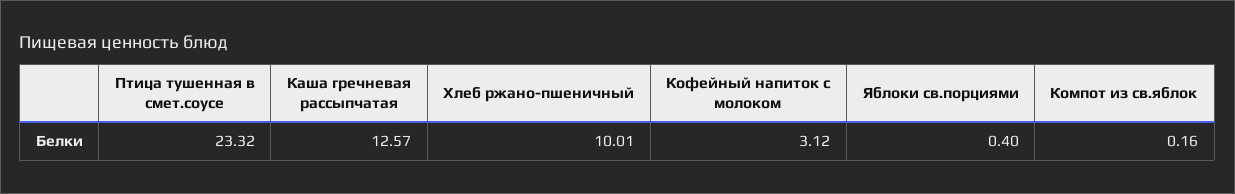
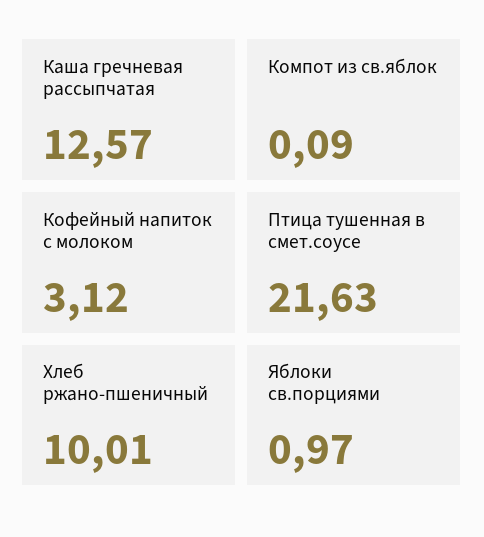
  {
-   "Птица тушенная в смет.соусе": 23.32,
+   "Птица тушенная в смет.соусе": 21.63,
    "Каша гречневая рассыпчатая": 12.57,
    "Хлеб ржано-пшеничный": 10.01,
    "Кофейный напиток с молоком": 3.12,
-   "Яблоки св.порциями": 0.4,
+   "Яблоки св.порциями": 0.97,
-   "Компот из св.яблок": 0.16
+   "Компот из св.яблок": 0.09
  }

